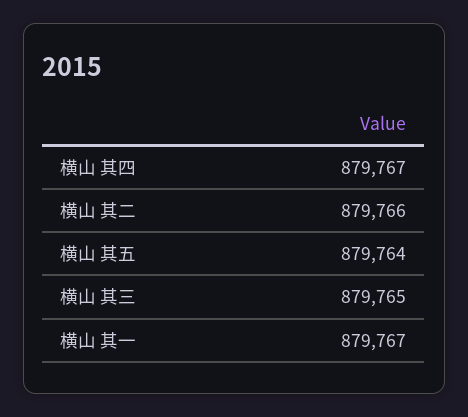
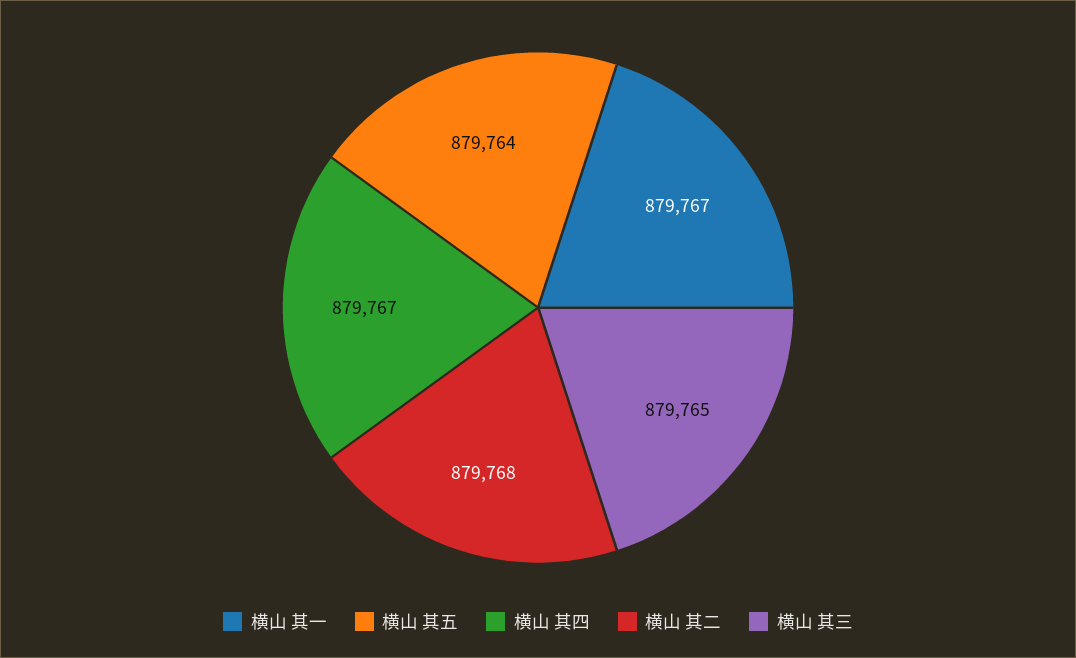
  {
    "横山 其四": 879767,
-   "横山 其二": 879766,
+   "横山 其二": 879768,
    "横山 其五": 879764,
    "横山 其三": 879765,
    "横山 其一": 879767
  }

